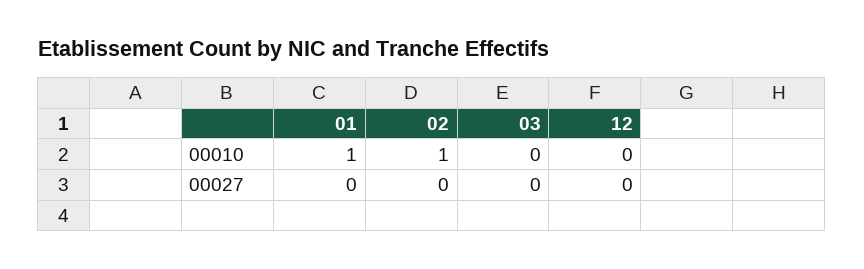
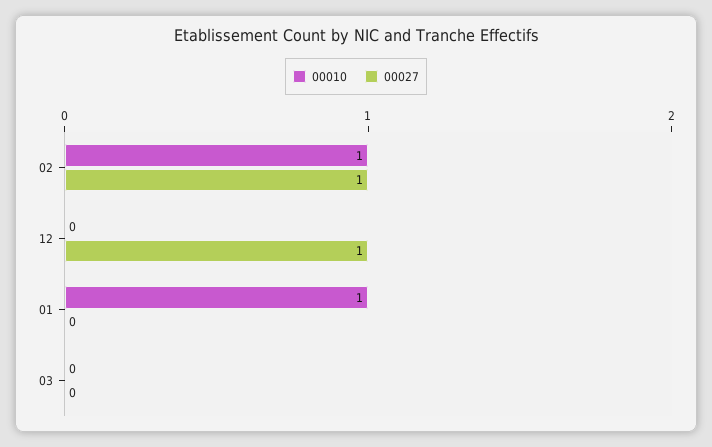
  {
    "00010": {
      "01": 1,
      "02": 1,
      "03": 0,
      "12": 0
    },
    "00027": {
      "01": 0,
-     "02": 0,
+     "02": 1,
      "03": 0,
-     "12": 0
+     "12": 1
    }
  }

